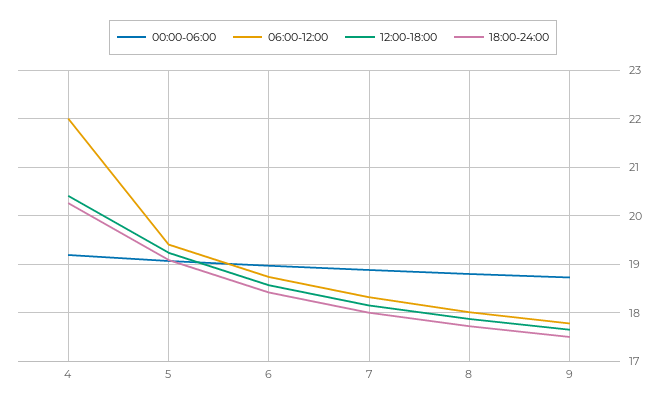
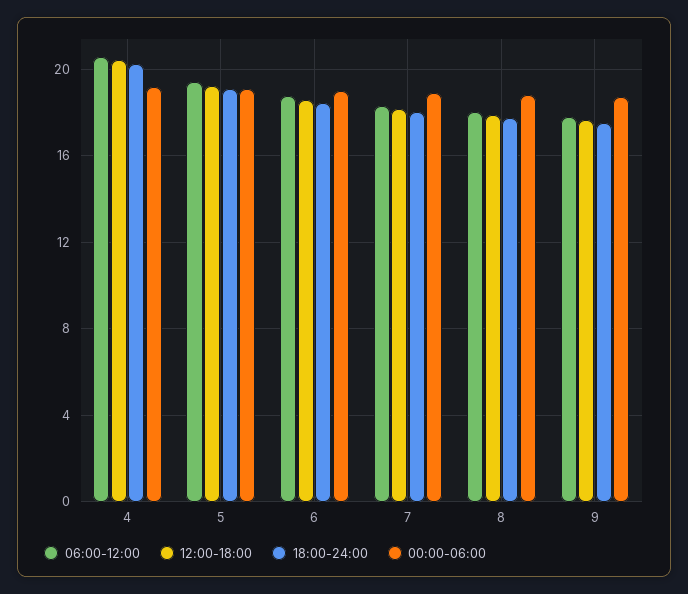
  {
    "00:00-06:00": {
      "4": 19.2,
      "5": 19,
      "6": 19,
      "7": 18.8,
      "8": 18.8,
      "9": 18.8
    },
    "06:00-12:00": {
-     "4": 22,
+     "4": 20.5,
      "5": 19.4,
      "6": 18.8,
      "7": 18.4,
      "8": 18,
      "9": 17.8
    },
    "12:00-18:00": {
      "4": 20.4,
      "5": 19.2,
      "6": 18.6,
      "7": 18.2,
      "8": 17.8,
      "9": 17.6
    },
    "18:00-24:00": {
      "4": 20.2,
      "5": 19,
      "6": 18.4,
      "7": 18,
      "8": 17.8,
      "9": 17.6
    }
  }

